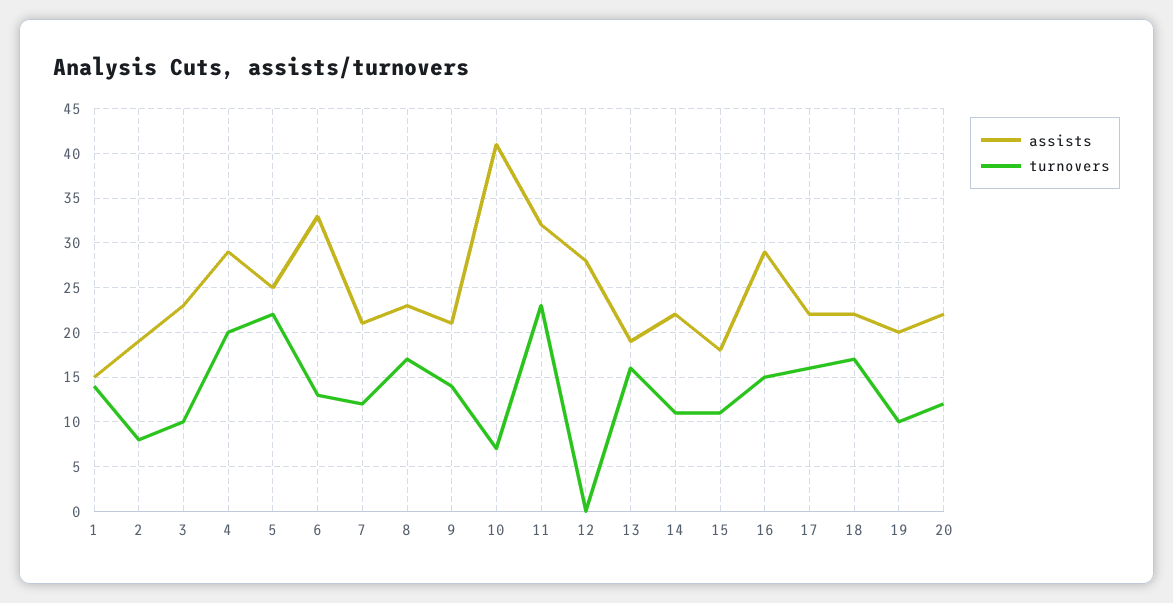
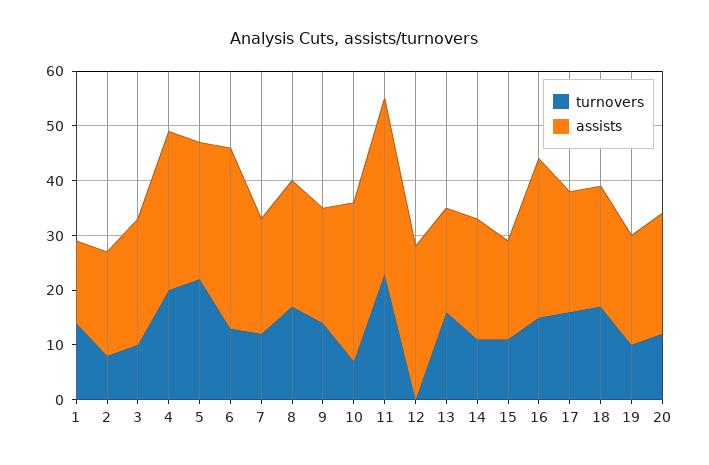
  {
    "assists": {
      "1": 15,
      "2": 19,
      "3": 23,
      "4": 29,
      "5": 25,
      "6": 33,
      "7": 21,
      "8": 23,
      "9": 21,
-     "10": 41,
+     "10": 30,
      "11": 32,
      "12": 28,
      "13": 19,
      "14": 22,
      "15": 18,
      "16": 29,
      "17": 22,
      "18": 22,
      "19": 20,
      "20": 22
    },
    "turnovers": {
      "1": 14,
      "2": 8,
      "3": 10,
      "4": 20,
      "5": 22,
      "6": 13,
      "7": 12,
      "8": 17,
      "9": 14,
      "10": 7,
      "11": 23,
      "12": 0,
      "13": 16,
      "14": 11,
      "15": 11,
      "16": 15,
      "17": 16,
      "18": 17,
      "19": 10,
      "20": 12
    }
  }

